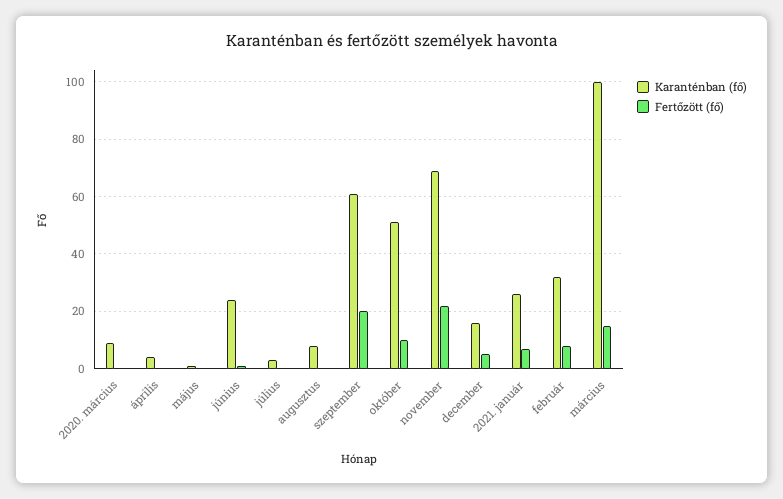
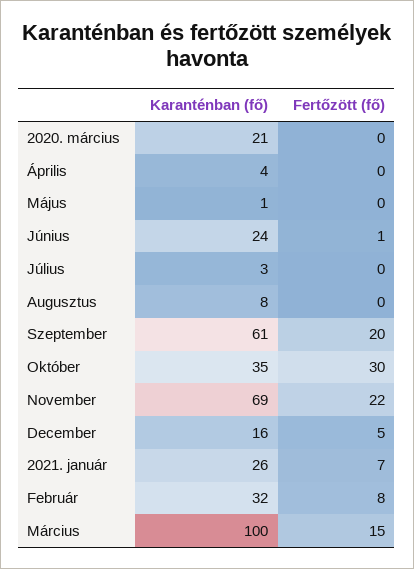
  {
    "Karanténban (fő)": {
-     "2020. március": 10,
+     "2020. március": 21,
      "április": 4,
      "május": 1,
      "június": 24,
      "július": 3,
      "augusztus": 8,
      "szeptember": 61,
-     "október": 50,
+     "október": 35,
      "november": 69,
      "december": 16,
      "2021. január": 26,
      "február": 32,
      "március": 100
    },
    "Fertőzött (fő)": {
      "2020. március": 0,
      "április": 0,
      "május": 0,
      "június": 1,
      "július": 0,
      "augusztus": 0,
      "szeptember": 20,
-     "október": 10,
+     "október": 30,
      "november": 22,
      "december": 5,
      "2021. január": 7,
      "február": 8,
      "március": 15
    }
  }

